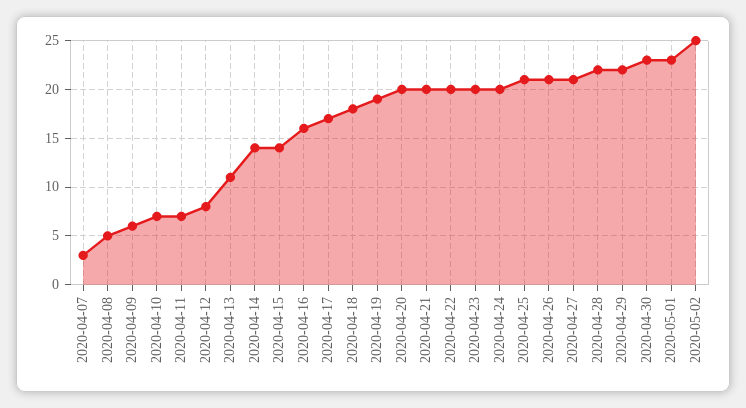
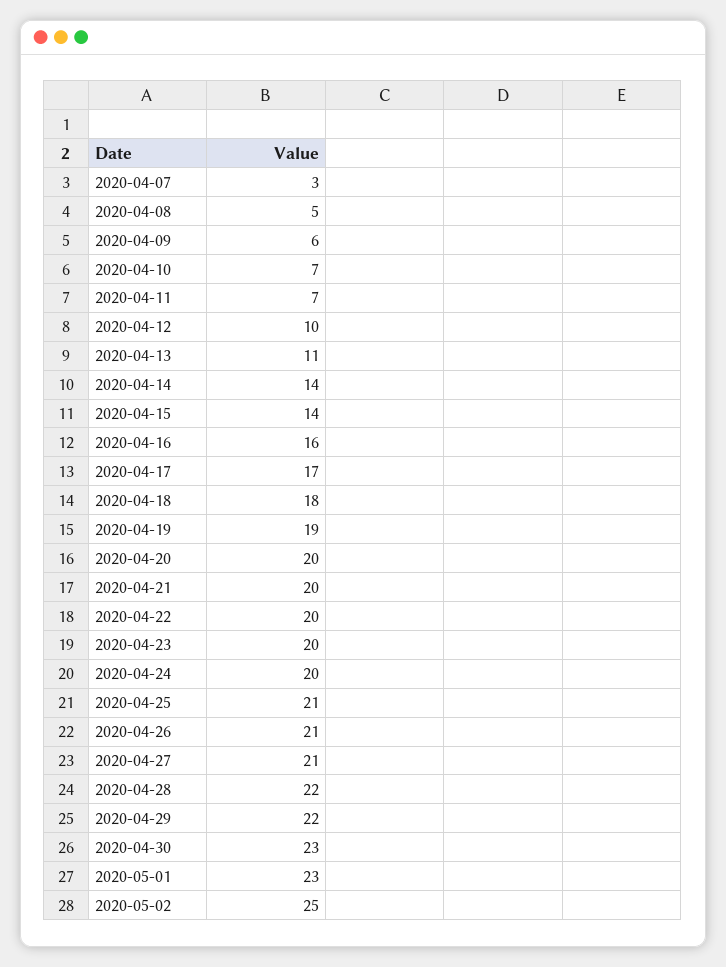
  {
    "2020-04-07": 3,
    "2020-04-08": 5,
    "2020-04-09": 6,
    "2020-04-10": 7,
    "2020-04-11": 7,
-   "2020-04-12": 8,
+   "2020-04-12": 10,
    "2020-04-13": 11,
    "2020-04-14": 14,
    "2020-04-15": 14,
    "2020-04-16": 16,
    "2020-04-17": 17,
    "2020-04-18": 18,
    "2020-04-19": 19,
    "2020-04-20": 20,
    "2020-04-21": 20,
    "2020-04-22": 20,
    "2020-04-23": 20,
    "2020-04-24": 20,
    "2020-04-25": 21,
    "2020-04-26": 21,
    "2020-04-27": 21,
    "2020-04-28": 22,
    "2020-04-29": 22,
    "2020-04-30": 23,
    "2020-05-01": 23,
    "2020-05-02": 25
  }

